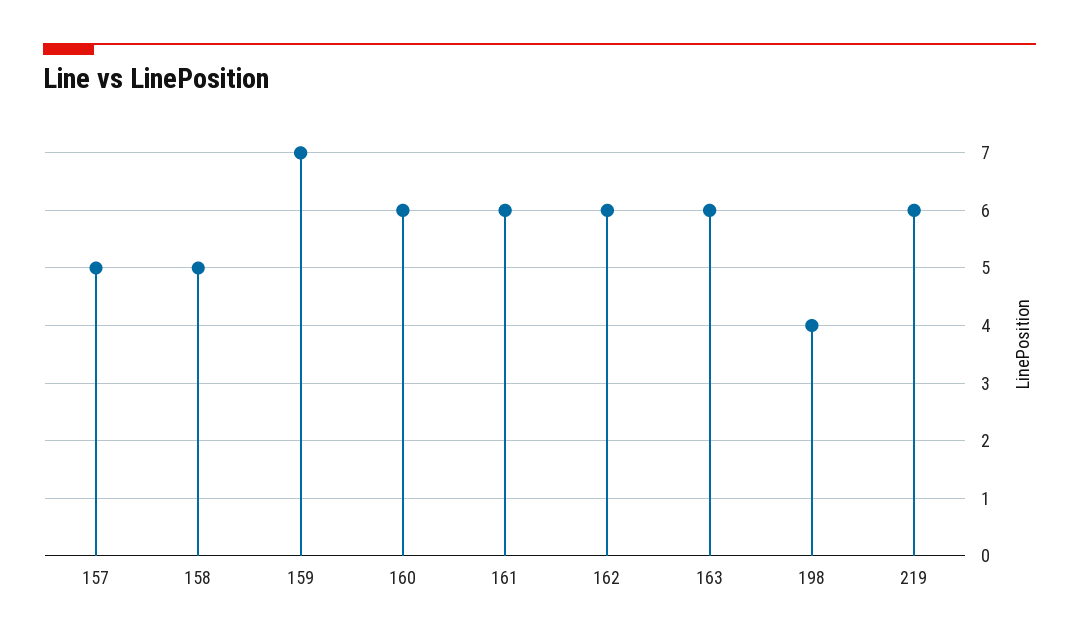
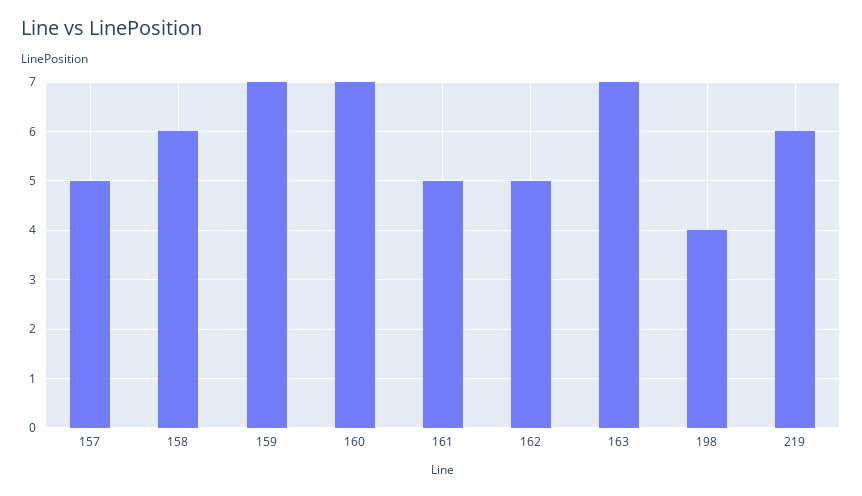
  {
    "157": 5,
-   "158": 5,
+   "158": 6,
    "159": 7,
-   "160": 6,
+   "160": 7,
-   "161": 6,
+   "161": 5,
-   "162": 6,
+   "162": 5,
-   "163": 6,
+   "163": 7,
    "198": 4,
    "219": 6
  }

